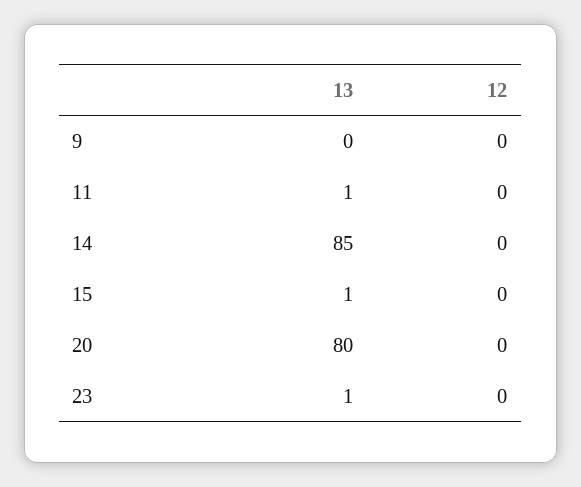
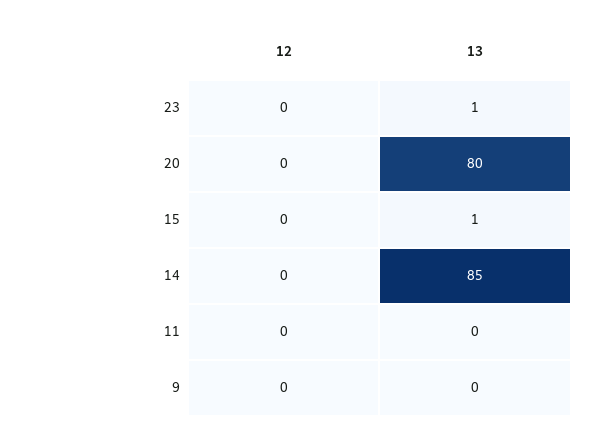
  {
    "13": {
      "9": 0,
-     "11": 1,
+     "11": 0,
      "14": 85,
      "15": 1,
      "20": 80,
      "23": 1
    },
    "12": {
      "9": 0,
      "11": 0,
      "14": 0,
      "15": 0,
      "20": 0,
      "23": 0
    }
  }

